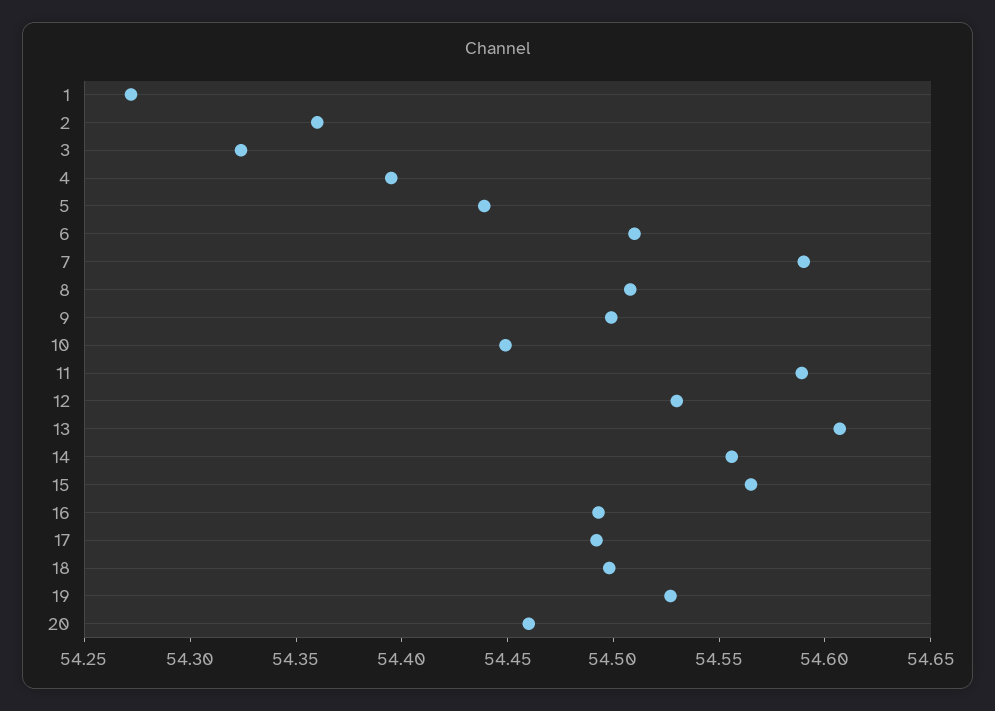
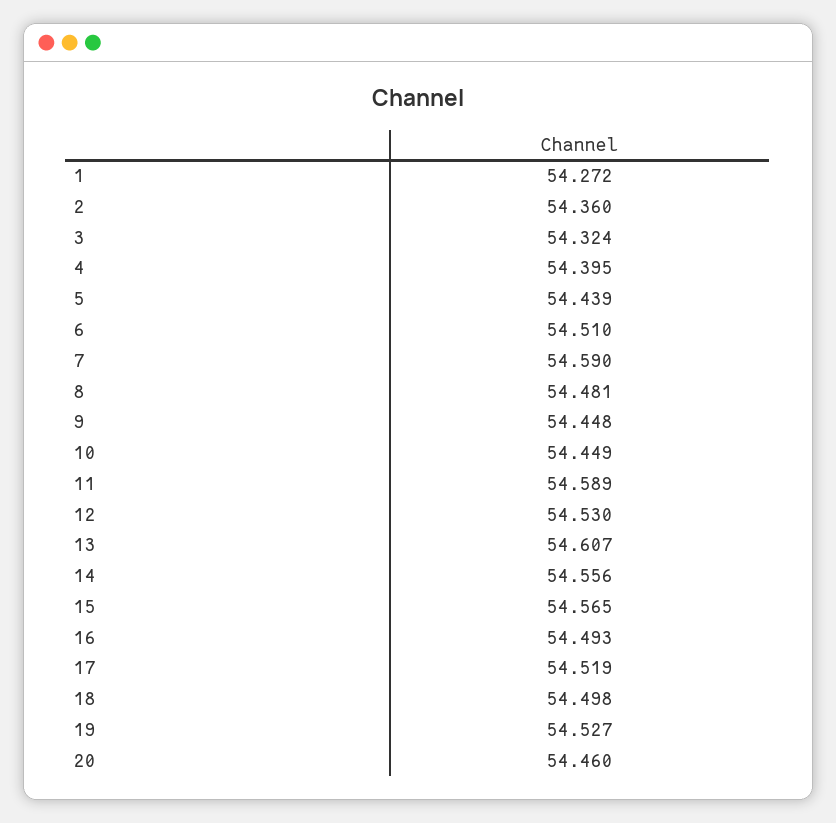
  {
    "1": 54.272,
    "2": 54.36,
    "3": 54.324,
    "4": 54.395,
    "5": 54.439,
    "6": 54.51,
    "7": 54.59,
-   "8": 54.51,
+   "8": 54.481,
-   "9": 54.5,
+   "9": 54.448,
    "10": 54.449,
    "11": 54.589,
    "12": 54.53,
    "13": 54.607,
    "14": 54.556,
    "15": 54.565,
    "16": 54.493,
-   "17": 54.49,
+   "17": 54.519,
    "18": 54.498,
    "19": 54.527,
    "20": 54.46
  }

